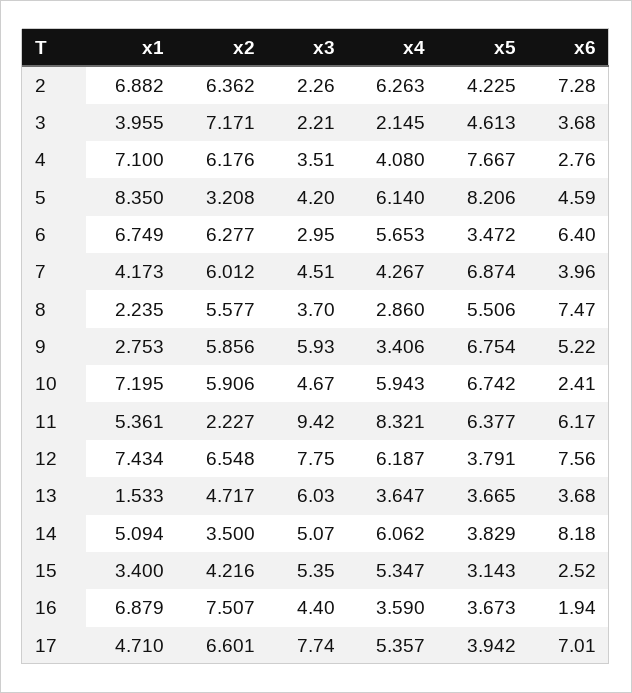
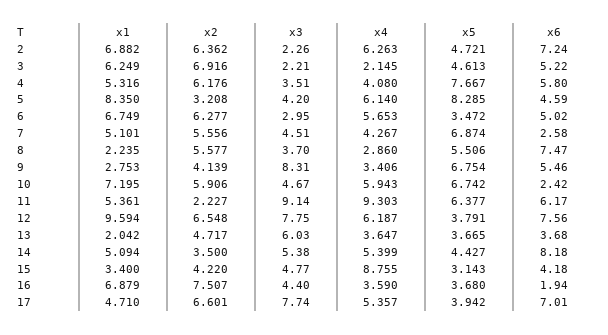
  {
    "x1": {
      "2": 6.882,
-     "3": 3.955,
+     "3": 6.249,
-     "4": 7.1,
+     "4": 5.316,
      "5": 8.35,
      "6": 6.749,
-     "7": 4.173,
+     "7": 5.101,
      "8": 2.235,
      "9": 2.753,
      "10": 7.195,
      "11": 5.361,
-     "12": 7.434,
+     "12": 9.594,
-     "13": 1.533,
+     "13": 2.042,
      "14": 5.094,
      "15": 3.4,
      "16": 6.879,
      "17": 4.71
    },
    "x2": {
      "2": 6.362,
-     "3": 7.171,
+     "3": 6.916,
      "4": 6.176,
      "5": 3.208,
      "6": 6.277,
-     "7": 6.012,
+     "7": 5.556,
      "8": 5.577,
-     "9": 5.856,
+     "9": 4.139,
      "10": 5.906,
      "11": 2.227,
      "12": 6.548,
      "13": 4.717,
      "14": 3.5,
-     "15": 4.216,
+     "15": 4.22,
      "16": 7.507,
      "17": 6.601
    },
    "x3": {
      "2": 2.26,
      "3": 2.21,
      "4": 3.51,
      "5": 4.2,
      "6": 2.95,
      "7": 4.51,
      "8": 3.7,
-     "9": 5.93,
+     "9": 8.31,
      "10": 4.67,
-     "11": 9.42,
+     "11": 9.14,
      "12": 7.75,
      "13": 6.03,
-     "14": 5.07,
+     "14": 5.38,
-     "15": 5.35,
+     "15": 4.77,
      "16": 4.4,
      "17": 7.74
    },
    "x4": {
      "2": 6.263,
      "3": 2.145,
      "4": 4.08,
      "5": 6.14,
      "6": 5.653,
      "7": 4.267,
      "8": 2.86,
      "9": 3.406,
      "10": 5.943,
-     "11": 8.321,
+     "11": 9.303,
      "12": 6.187,
      "13": 3.647,
-     "14": 6.062,
+     "14": 5.399,
-     "15": 5.347,
+     "15": 8.755,
      "16": 3.59,
      "17": 5.357
    },
    "x5": {
-     "2": 4.225,
+     "2": 4.721,
      "3": 4.613,
      "4": 7.667,
-     "5": 8.206,
+     "5": 8.285,
      "6": 3.472,
      "7": 6.874,
      "8": 5.506,
      "9": 6.754,
      "10": 6.742,
      "11": 6.377,
      "12": 3.791,
      "13": 3.665,
-     "14": 3.829,
+     "14": 4.427,
      "15": 3.143,
-     "16": 3.673,
+     "16": 3.68,
      "17": 3.942
    },
    "x6": {
-     "2": 7.28,
+     "2": 7.24,
-     "3": 3.68,
+     "3": 5.22,
-     "4": 2.76,
+     "4": 5.8,
      "5": 4.59,
-     "6": 6.4,
+     "6": 5.02,
-     "7": 3.96,
+     "7": 2.58,
      "8": 7.47,
-     "9": 5.22,
+     "9": 5.46,
-     "10": 2.41,
+     "10": 2.42,
      "11": 6.17,
      "12": 7.56,
      "13": 3.68,
      "14": 8.18,
-     "15": 2.52,
+     "15": 4.18,
      "16": 1.94,
      "17": 7.01
    }
  }

